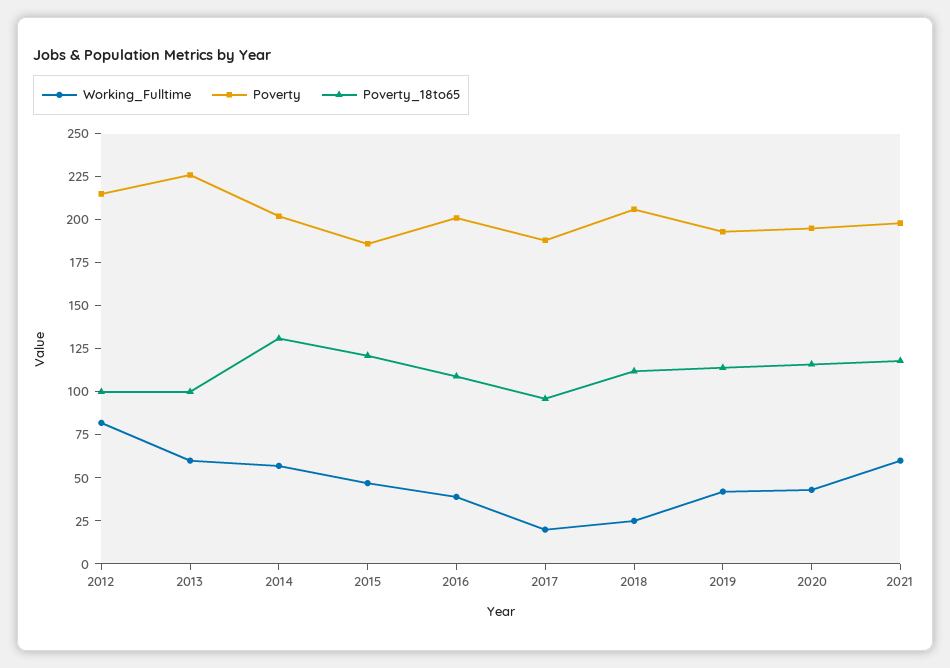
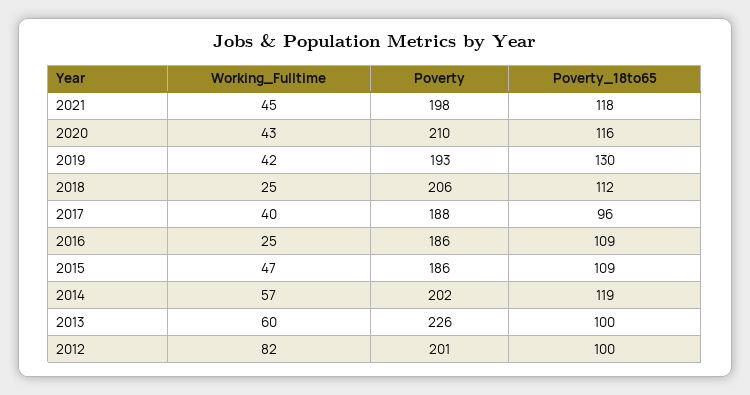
  {
    "Working_Fulltime": {
      "2012": 82,
      "2013": 60,
      "2014": 57,
      "2015": 47,
-     "2016": 40,
+     "2016": 25,
-     "2017": 20,
+     "2017": 40,
      "2018": 25,
      "2019": 42,
      "2020": 43,
-     "2021": 60
+     "2021": 45
    },
    "Poverty": {
-     "2012": 215,
+     "2012": 201,
      "2013": 226,
      "2014": 202,
      "2015": 186,
-     "2016": 200,
+     "2016": 186,
      "2017": 188,
      "2018": 206,
      "2019": 193,
-     "2020": 195,
+     "2020": 210,
      "2021": 198
    },
    "Poverty_18to65": {
      "2012": 100,
      "2013": 100,
-     "2014": 130,
+     "2014": 119,
-     "2015": 120,
+     "2015": 109,
      "2016": 109,
      "2017": 96,
      "2018": 112,
-     "2019": 115,
+     "2019": 130,
      "2020": 116,
      "2021": 118
    }
  }

